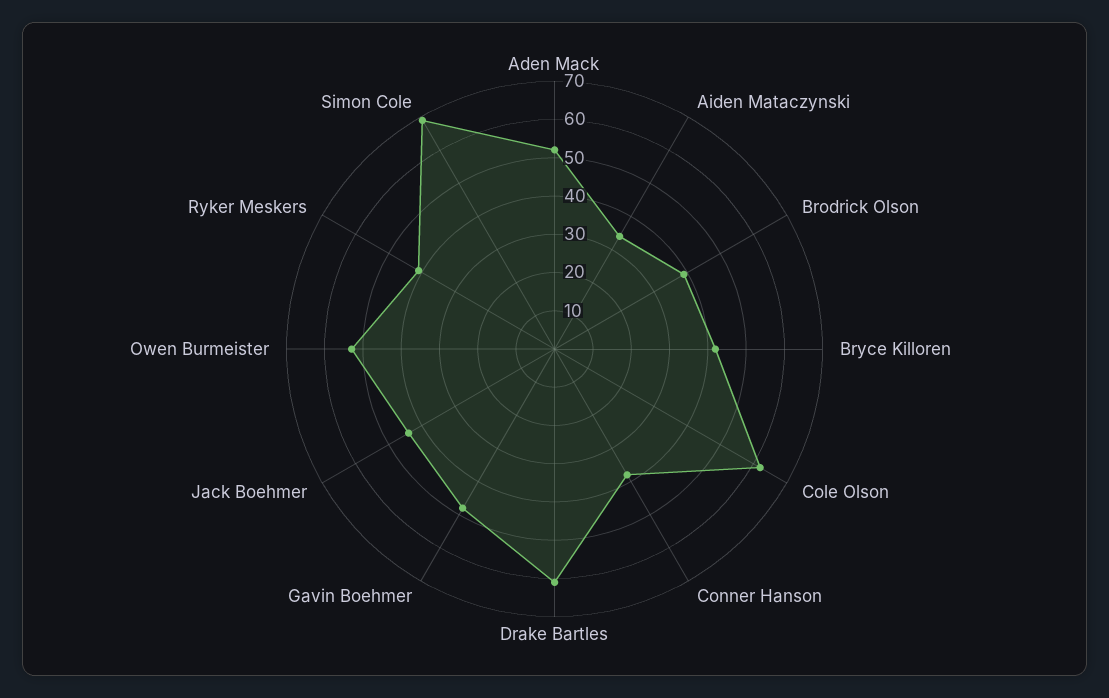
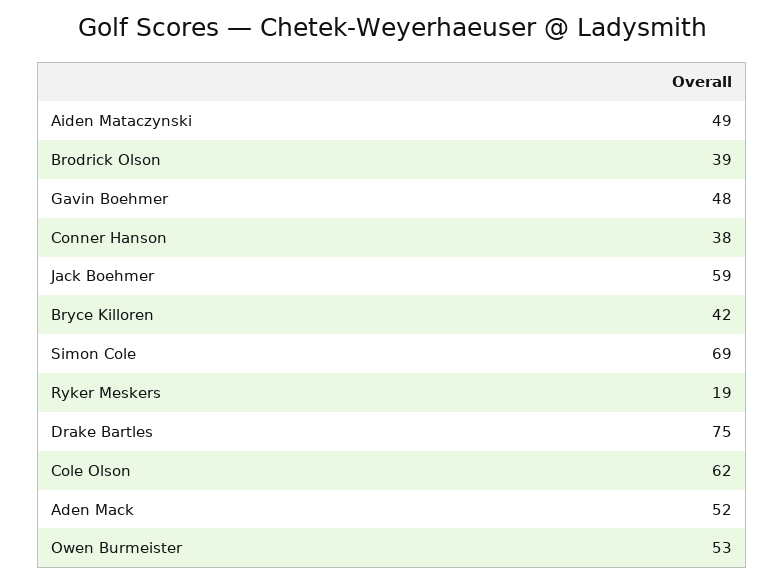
  {
    "Aden Mack": 52,
-   "Aiden Mataczynski": 35,
+   "Aiden Mataczynski": 49,
    "Brodrick Olson": 39,
    "Bryce Killoren": 42,
    "Cole Olson": 62,
    "Conner Hanson": 38,
-   "Drake Bartles": 60,
+   "Drake Bartles": 75,
    "Gavin Boehmer": 48,
-   "Jack Boehmer": 45,
+   "Jack Boehmer": 59,
    "Owen Burmeister": 53,
-   "Ryker Meskers": 40,
+   "Ryker Meskers": 19,
    "Simon Cole": 69
  }

